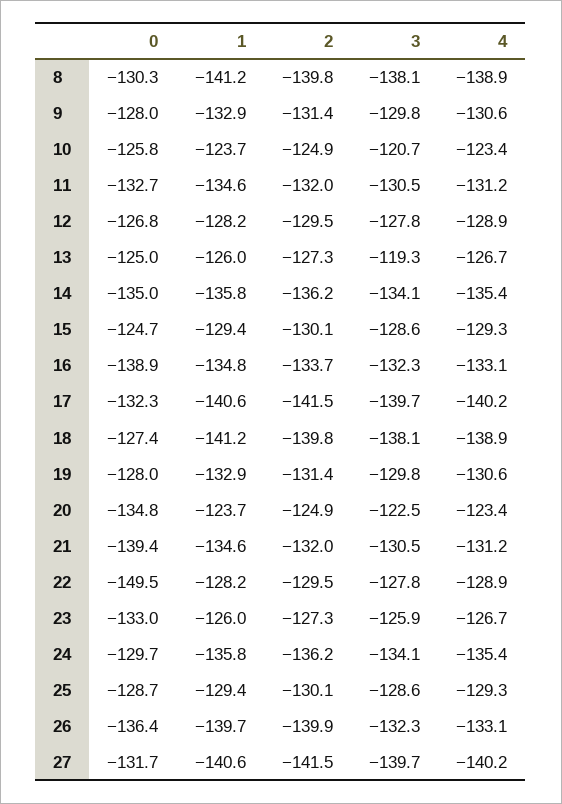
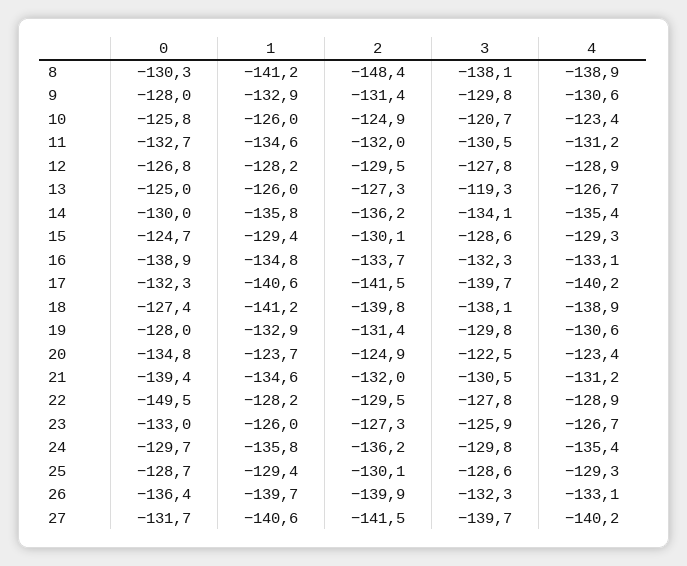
  {
    "0": {
      "8": -130.3,
      "9": -128,
      "10": -125.8,
      "11": -132.7,
      "12": -126.8,
      "13": -125,
-     "14": -135,
+     "14": -130,
      "15": -124.7,
      "16": -138.9,
      "17": -132.3,
      "18": -127.4,
      "19": -128,
      "20": -134.8,
      "21": -139.4,
      "22": -149.5,
      "23": -133,
      "24": -129.7,
      "25": -128.7,
      "26": -136.4,
      "27": -131.7
    },
    "1": {
      "8": -141.2,
      "9": -132.9,
-     "10": -123.7,
+     "10": -126,
      "11": -134.6,
      "12": -128.2,
      "13": -126,
      "14": -135.8,
      "15": -129.4,
      "16": -134.8,
      "17": -140.6,
      "18": -141.2,
      "19": -132.9,
      "20": -123.7,
      "21": -134.6,
      "22": -128.2,
      "23": -126,
      "24": -135.8,
      "25": -129.4,
      "26": -139.7,
      "27": -140.6
    },
    "2": {
-     "8": -139.8,
+     "8": -148.4,
      "9": -131.4,
      "10": -124.9,
      "11": -132,
      "12": -129.5,
      "13": -127.3,
      "14": -136.2,
      "15": -130.1,
      "16": -133.7,
      "17": -141.5,
      "18": -139.8,
      "19": -131.4,
      "20": -124.9,
      "21": -132,
      "22": -129.5,
      "23": -127.3,
      "24": -136.2,
      "25": -130.1,
      "26": -139.9,
      "27": -141.5
    },
    "3": {
      "8": -138.1,
      "9": -129.8,
      "10": -120.7,
      "11": -130.5,
      "12": -127.8,
      "13": -119.3,
      "14": -134.1,
      "15": -128.6,
      "16": -132.3,
      "17": -139.7,
      "18": -138.1,
      "19": -129.8,
      "20": -122.5,
      "21": -130.5,
      "22": -127.8,
      "23": -125.9,
-     "24": -134.1,
+     "24": -129.8,
      "25": -128.6,
      "26": -132.3,
      "27": -139.7
    },
    "4": {
      "8": -138.9,
      "9": -130.6,
      "10": -123.4,
      "11": -131.2,
      "12": -128.9,
      "13": -126.7,
      "14": -135.4,
      "15": -129.3,
      "16": -133.1,
      "17": -140.2,
      "18": -138.9,
      "19": -130.6,
      "20": -123.4,
      "21": -131.2,
      "22": -128.9,
      "23": -126.7,
      "24": -135.4,
      "25": -129.3,
      "26": -133.1,
      "27": -140.2
    }
  }

